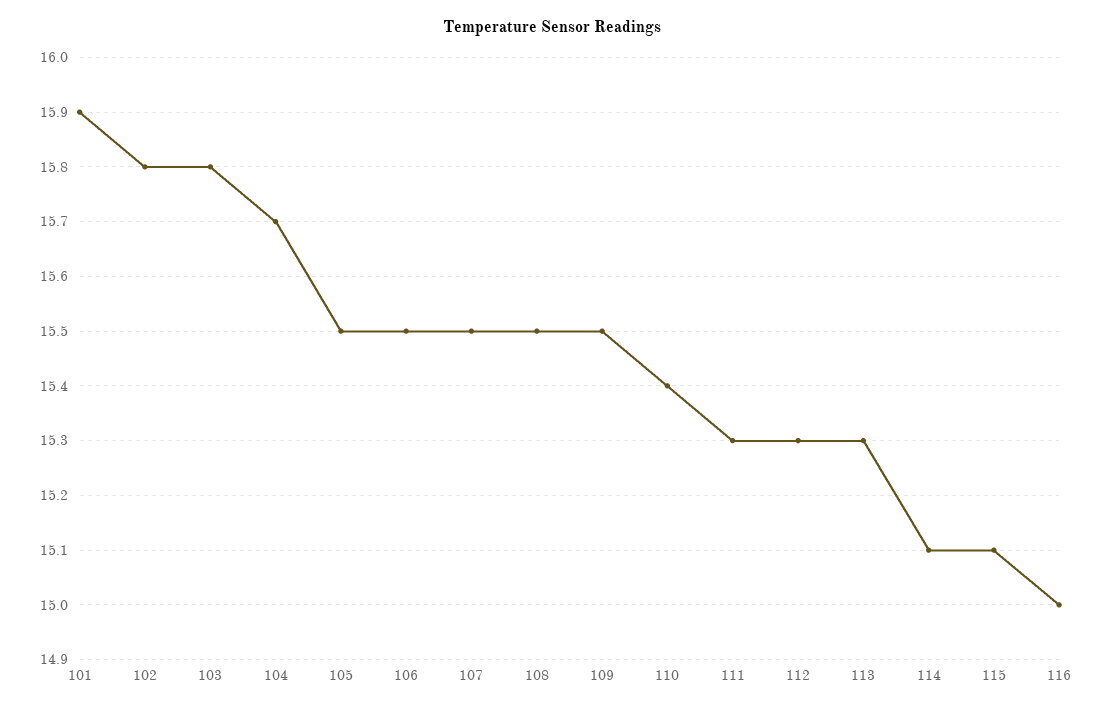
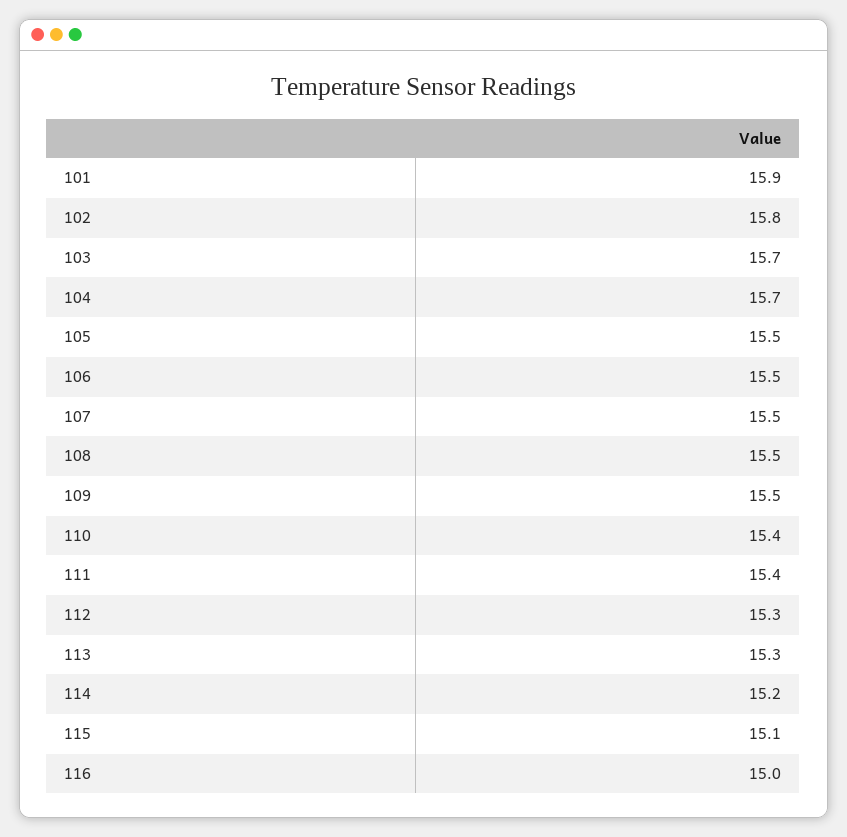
  {
    "101": 15.9,
    "102": 15.8,
-   "103": 15.8,
+   "103": 15.7,
    "104": 15.7,
    "105": 15.5,
    "106": 15.5,
    "107": 15.5,
    "108": 15.5,
    "109": 15.5,
    "110": 15.4,
-   "111": 15.3,
+   "111": 15.4,
    "112": 15.3,
    "113": 15.3,
-   "114": 15.1,
+   "114": 15.2,
    "115": 15.1,
    "116": 15
  }

